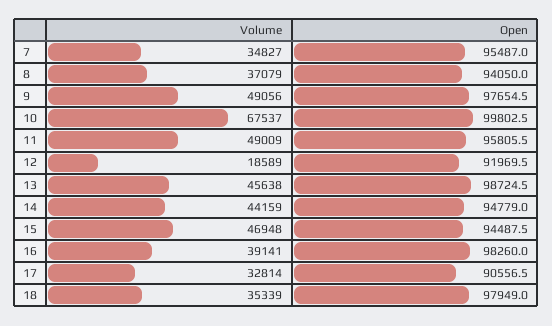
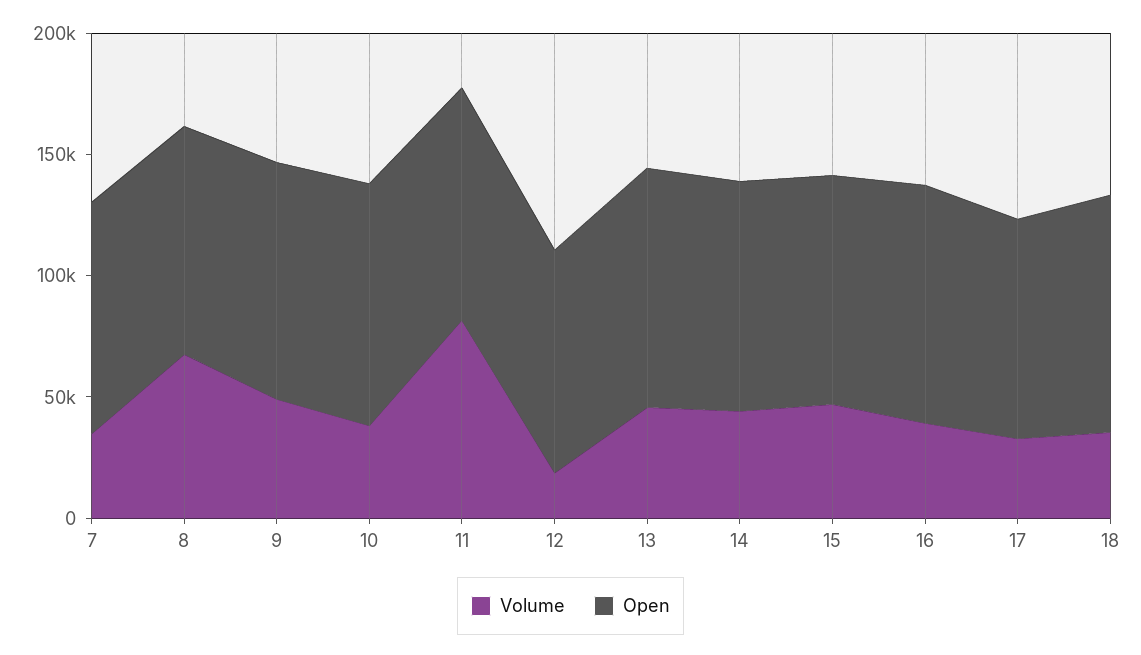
  {
    "Volume": {
      "7": 34827,
-     "8": 37079,
+     "8": 70000,
      "9": 49056,
-     "10": 67537,
+     "10": 40000,
-     "11": 49009,
+     "11": 80000,
      "12": 18589,
      "13": 45638,
      "14": 44159,
      "15": 46948,
      "16": 39141,
      "17": 32814,
      "18": 35339
    },
    "Open": {
      "7": 95487,
      "8": 94050,
      "9": 97654.5,
      "10": 99802.5,
      "11": 95805.5,
      "12": 91969.5,
      "13": 98724.5,
      "14": 94779,
      "15": 94487.5,
      "16": 98260,
      "17": 90556.5,
      "18": 97949
    }
  }

